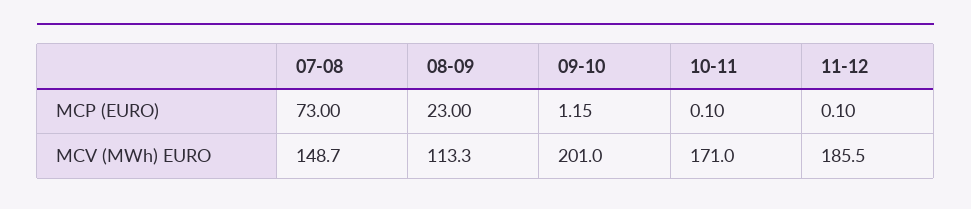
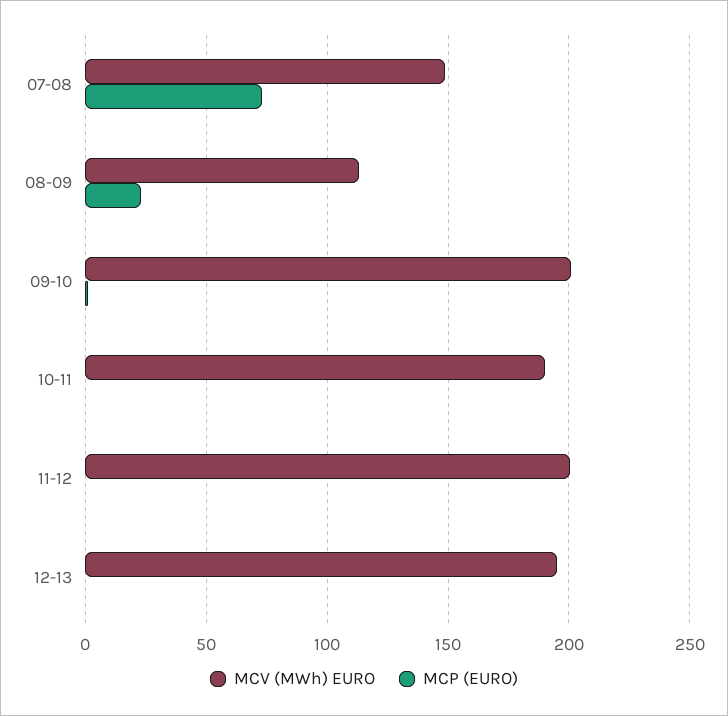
  {
    "MCP (EURO)": {
      "07-08": 73,
      "08-09": 23,
      "09-10": 1.15,
      "10-11": 0.1,
-     "11-12": 0.1
+     "11-12": 0.1,
+     "12-13": 0
    },
    "MCV (MWh) EURO": {
      "07-08": 148.7,
      "08-09": 113.3,
      "09-10": 201,
-     "10-11": 171,
+     "10-11": 190,
-     "11-12": 185.5
+     "11-12": 200,
+     "12-13": 195
    }
  }

